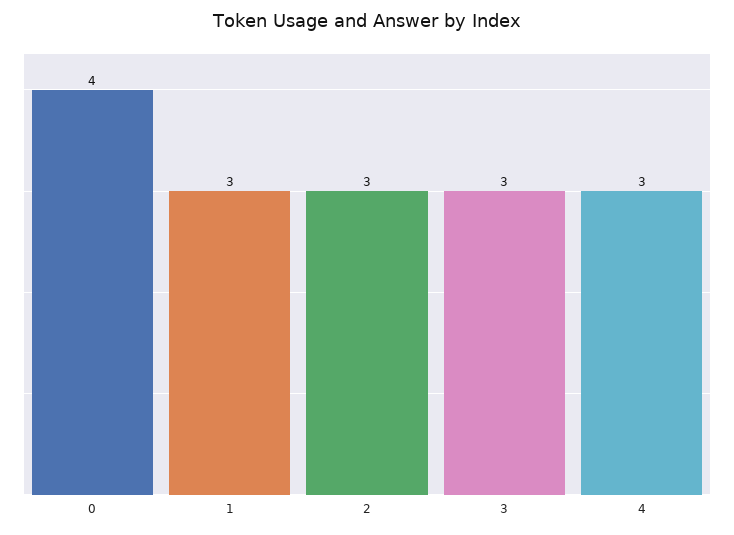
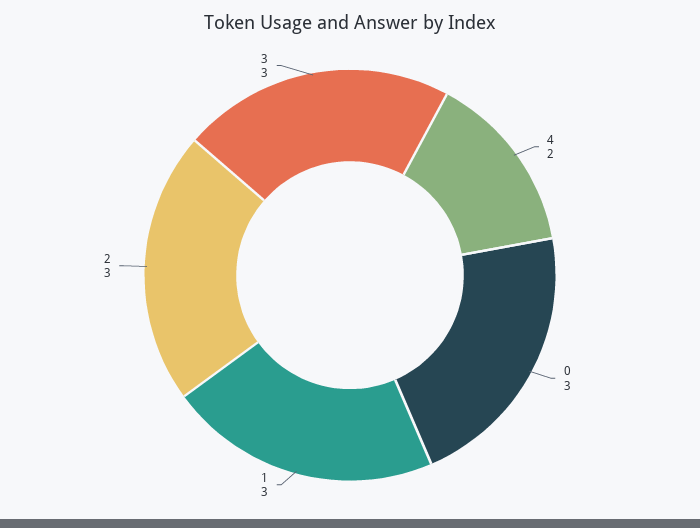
  {
-   "0": 4,
+   "0": 3,
    "1": 3,
    "2": 3,
    "3": 3,
-   "4": 3
+   "4": 2
  }

